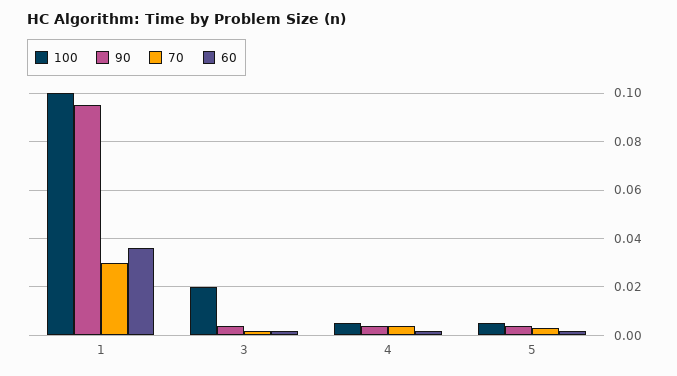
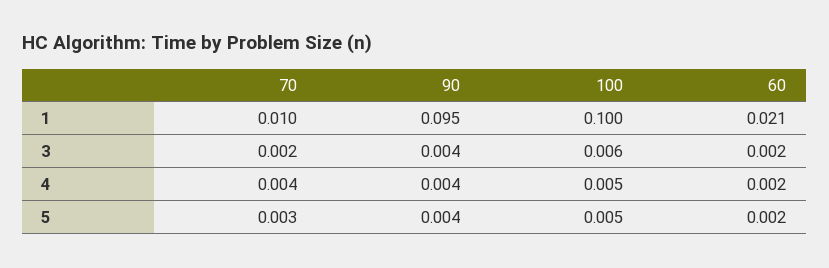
  {
    "100": {
      "1": 0.1,
-     "3": 0.02,
+     "3": 0.006,
      "4": 0.005,
      "5": 0.005
    },
    "90": {
      "1": 0.095,
      "3": 0.004,
      "4": 0.004,
      "5": 0.004
    },
    "70": {
-     "1": 0.03,
+     "1": 0.01,
      "3": 0.002,
      "4": 0.004,
      "5": 0.003
    },
    "60": {
-     "1": 0.035,
+     "1": 0.021,
      "3": 0.002,
      "4": 0.002,
      "5": 0.002
    }
  }

